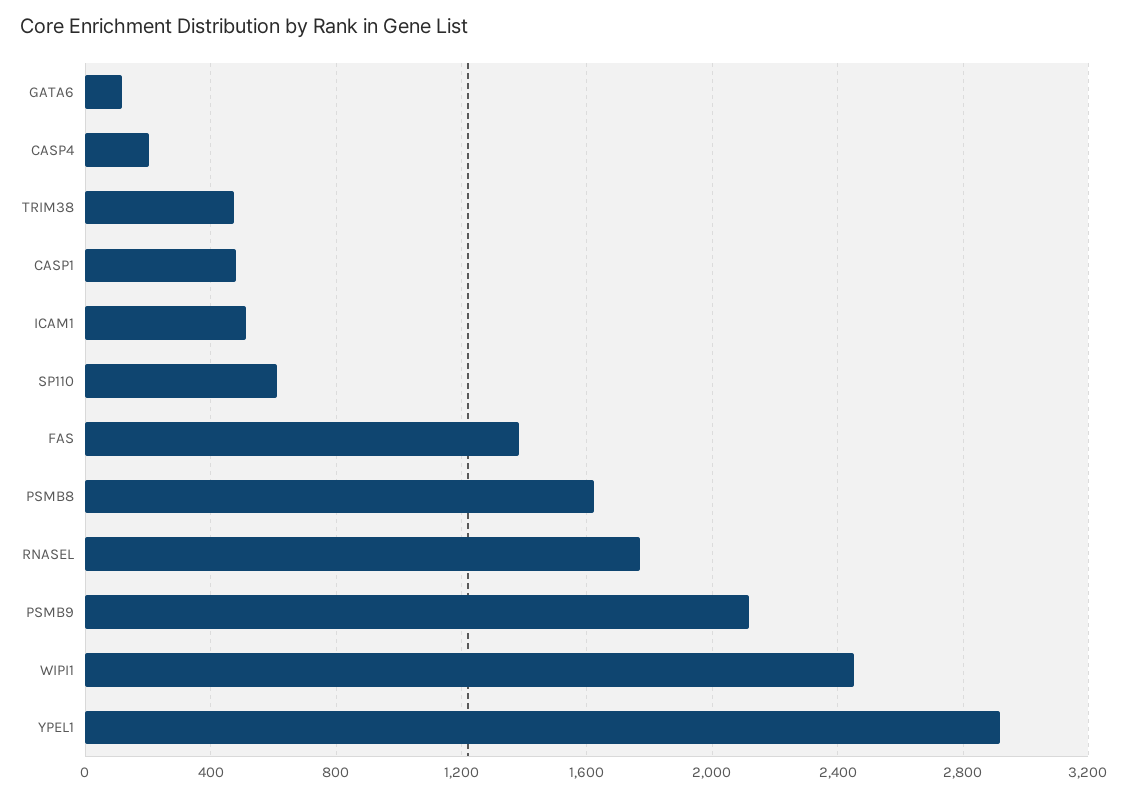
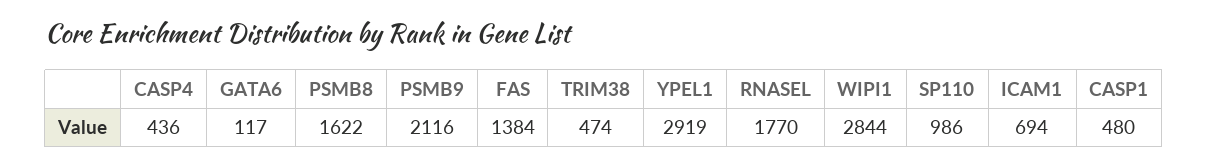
  {
    "GATA6": 117,
-   "CASP4": 200,
+   "CASP4": 436,
    "TRIM38": 474,
    "CASP1": 480,
-   "ICAM1": 500,
+   "ICAM1": 694,
-   "SP110": 600,
+   "SP110": 986,
    "FAS": 1384,
    "PSMB8": 1622,
    "RNASEL": 1770,
    "PSMB9": 2116,
-   "WIPI1": 2450,
+   "WIPI1": 2844,
    "YPEL1": 2919
  }

